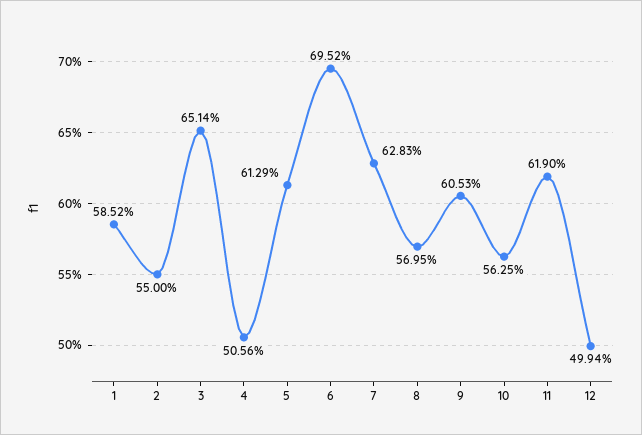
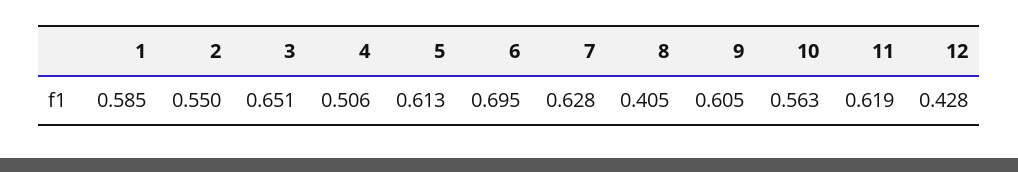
  {
    "1": 0.5852,
    "2": 0.55,
    "3": 0.6514,
    "4": 0.5056,
    "5": 0.6129,
    "6": 0.6952,
    "7": 0.6283,
-   "8": 0.5695,
+   "8": 0.405,
    "9": 0.6053,
    "10": 0.5625,
    "11": 0.619,
-   "12": 0.4994
+   "12": 0.428
  }

